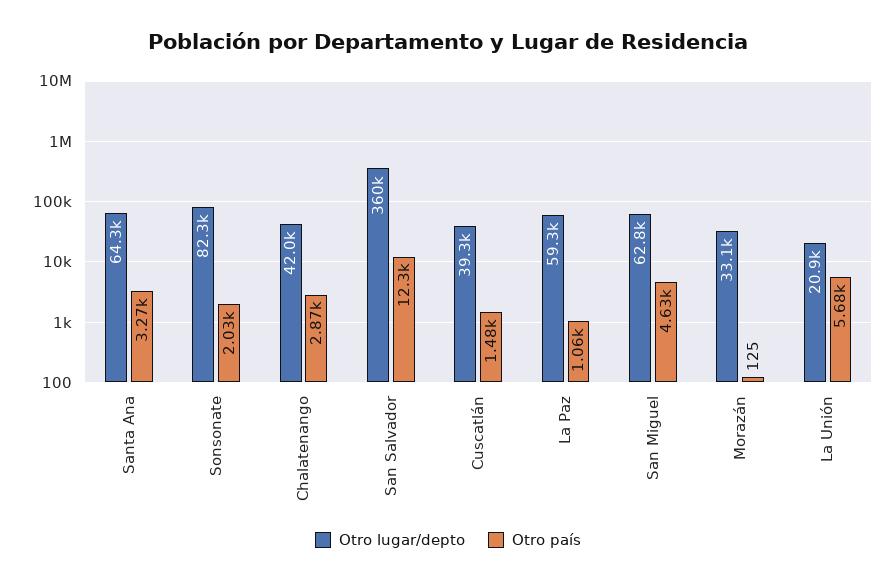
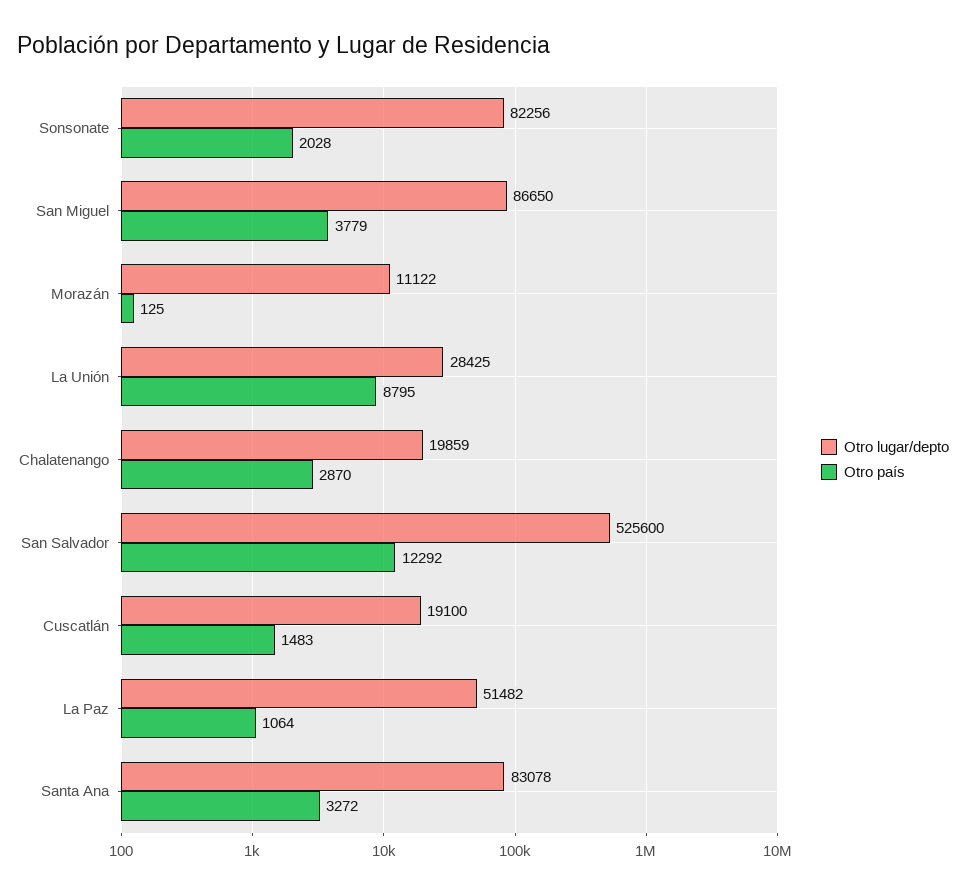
  {
    "Otro lugar/depto": {
-     "Santa Ana": 64300,
+     "Santa Ana": 83078,
      "Sonsonate": 82256,
-     "Chalatenango": 42000,
+     "Chalatenango": 19859,
-     "San Salvador": 360000,
+     "San Salvador": 525600,
-     "Cuscatlán": 39300,
+     "Cuscatlán": 19100,
-     "La Paz": 59300,
+     "La Paz": 51482,
-     "San Miguel": 62800,
+     "San Miguel": 86650,
-     "Morazán": 33100,
+     "Morazán": 11122,
-     "La Unión": 20900
+     "La Unión": 28425
    },
    "Otro país": {
      "Santa Ana": 3272,
      "Sonsonate": 2028,
      "Chalatenango": 2870,
      "San Salvador": 12292,
      "Cuscatlán": 1483,
      "La Paz": 1064,
-     "San Miguel": 4630,
+     "San Miguel": 3779,
      "Morazán": 125,
-     "La Unión": 5680
+     "La Unión": 8795
    }
  }

